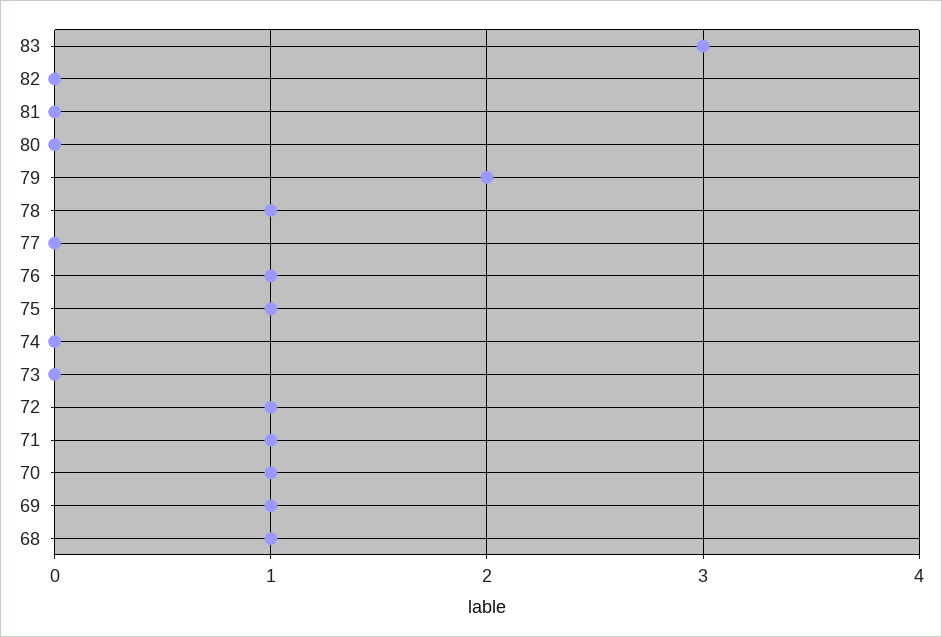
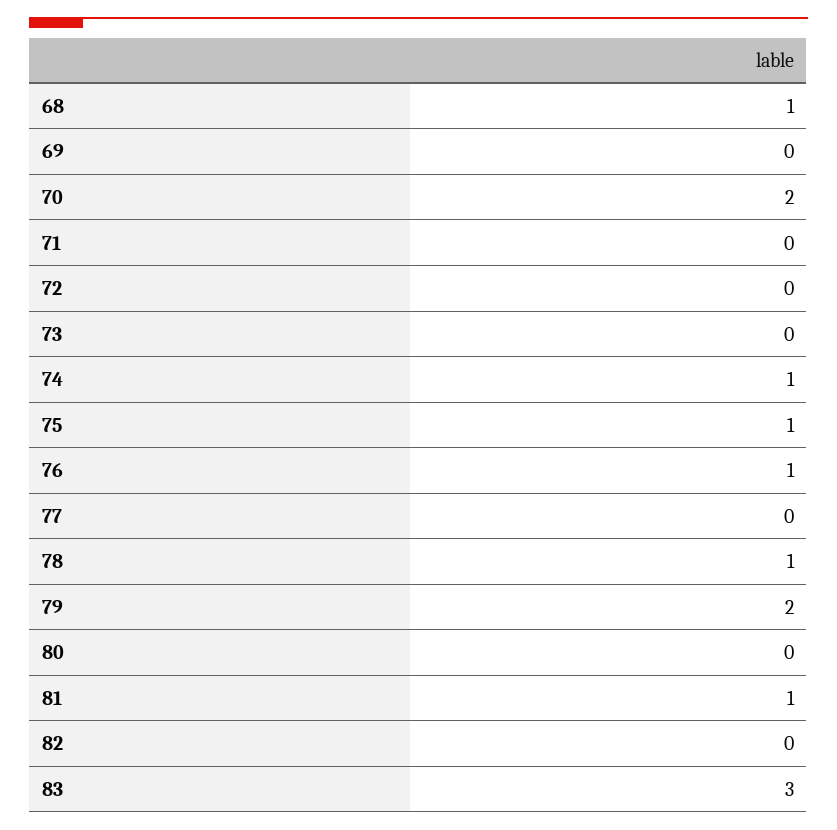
  {
    "83": 3,
    "82": 0,
-   "81": 0,
+   "81": 1,
    "80": 0,
    "79": 2,
    "78": 1,
    "77": 0,
    "76": 1,
    "75": 1,
-   "74": 0,
+   "74": 1,
    "73": 0,
-   "72": 1,
+   "72": 0,
-   "71": 1,
+   "71": 0,
-   "70": 1,
+   "70": 2,
-   "69": 1,
+   "69": 0,
    "68": 1
  }

